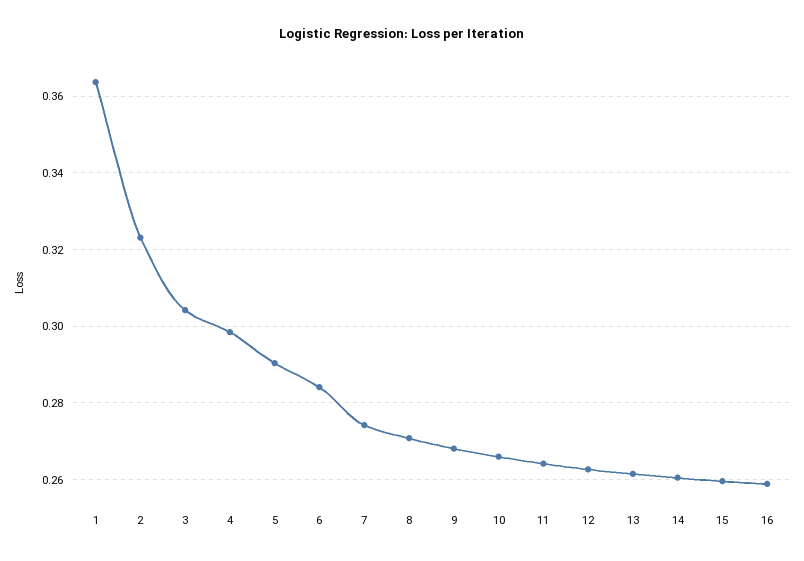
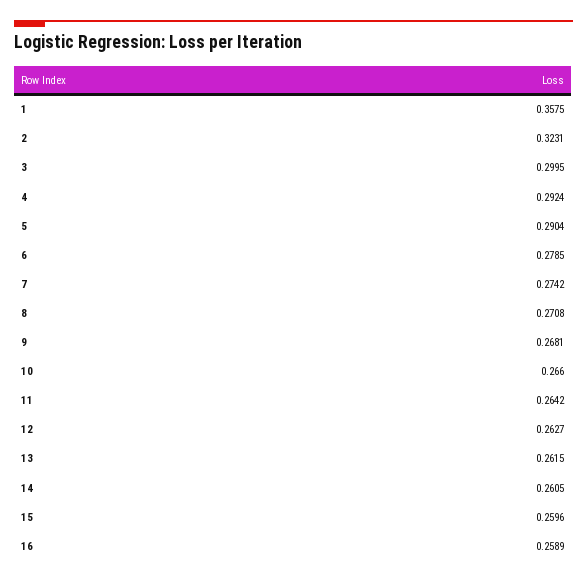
  {
-   "1": 0.364,
+   "1": 0.3575,
    "2": 0.3231,
-   "3": 0.304,
+   "3": 0.2995,
-   "4": 0.298,
+   "4": 0.2924,
    "5": 0.2904,
-   "6": 0.284,
+   "6": 0.2785,
    "7": 0.2742,
    "8": 0.2708,
    "9": 0.2681,
    "10": 0.266,
    "11": 0.2642,
    "12": 0.2627,
    "13": 0.2615,
    "14": 0.2605,
    "15": 0.2596,
    "16": 0.2589
  }

